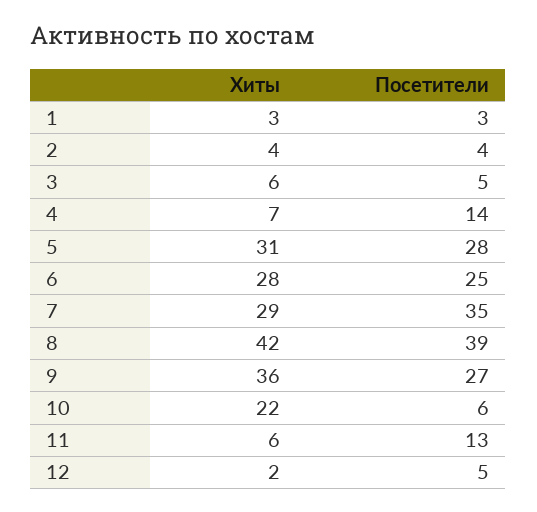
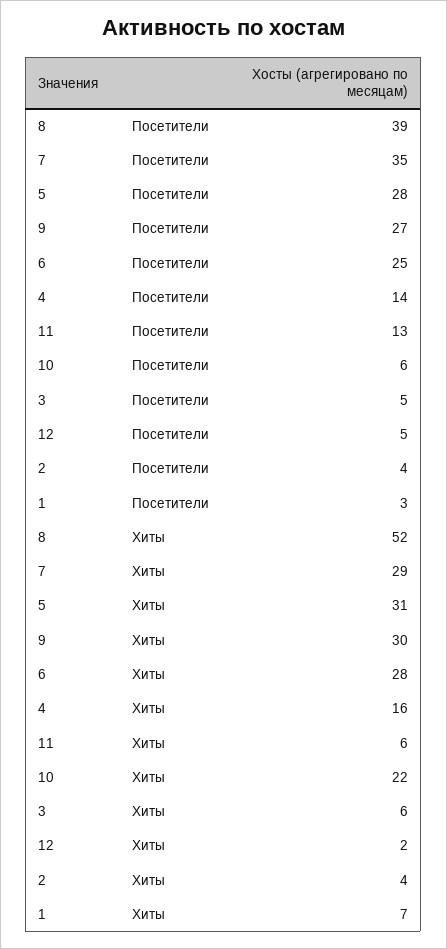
  {
    "Хиты": {
-     "1": 3,
+     "1": 7,
      "2": 4,
      "3": 6,
-     "4": 7,
+     "4": 16,
      "5": 31,
      "6": 28,
      "7": 29,
-     "8": 42,
+     "8": 52,
-     "9": 36,
+     "9": 30,
      "10": 22,
      "11": 6,
      "12": 2
    },
    "Посетители": {
      "1": 3,
      "2": 4,
      "3": 5,
      "4": 14,
      "5": 28,
      "6": 25,
      "7": 35,
      "8": 39,
      "9": 27,
      "10": 6,
      "11": 13,
      "12": 5
    }
  }

